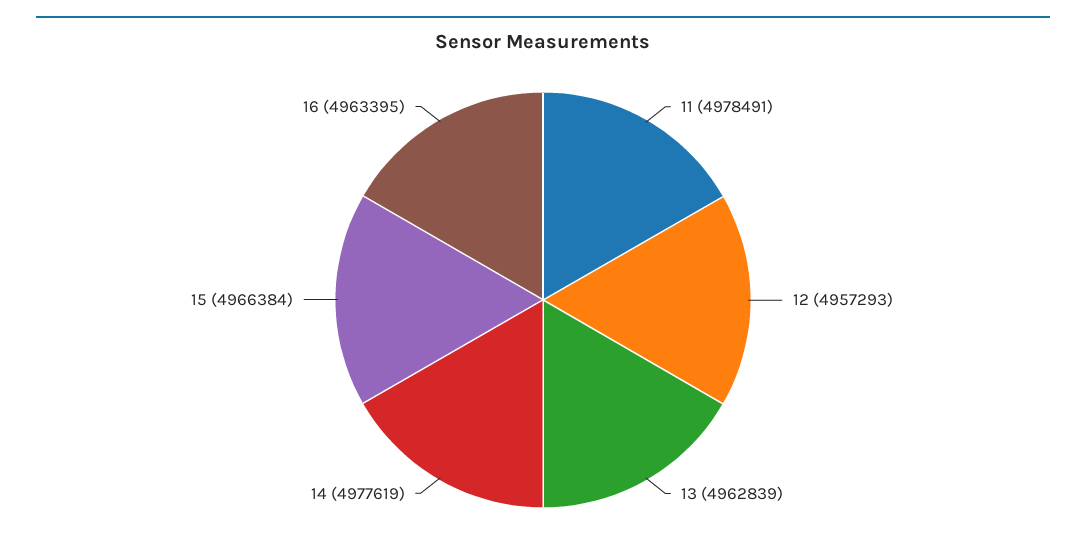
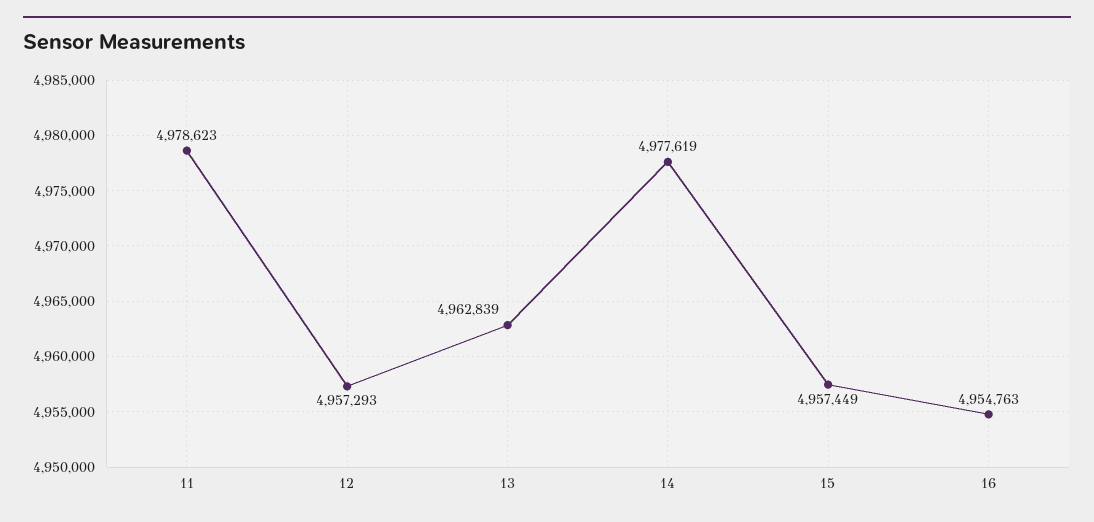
  {
-   "11": 4978491,
+   "11": 4978623,
    "12": 4957293,
    "13": 4962839,
    "14": 4977619,
-   "15": 4966384,
+   "15": 4957449,
-   "16": 4963395
+   "16": 4954763
  }

